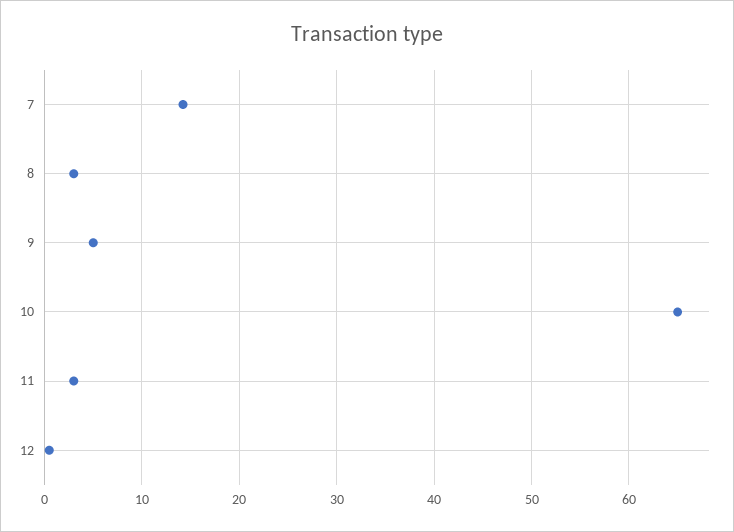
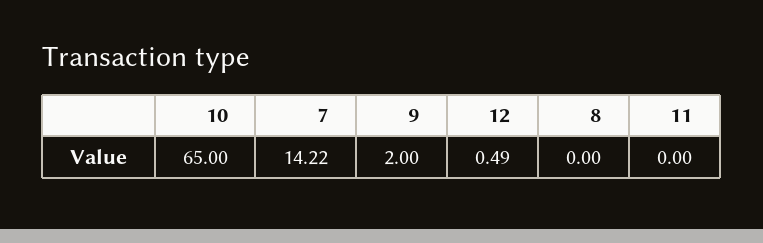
  {
    "7": 14.22,
-   "8": 3,
+   "8": 0,
-   "9": 5,
+   "9": 2,
    "10": 65,
-   "11": 3,
+   "11": 0,
    "12": 0.49
  }

